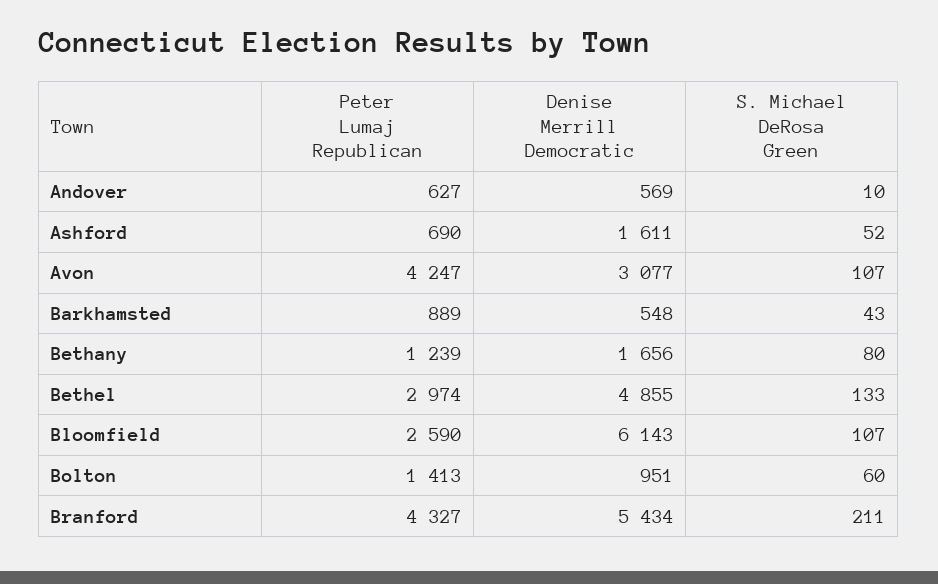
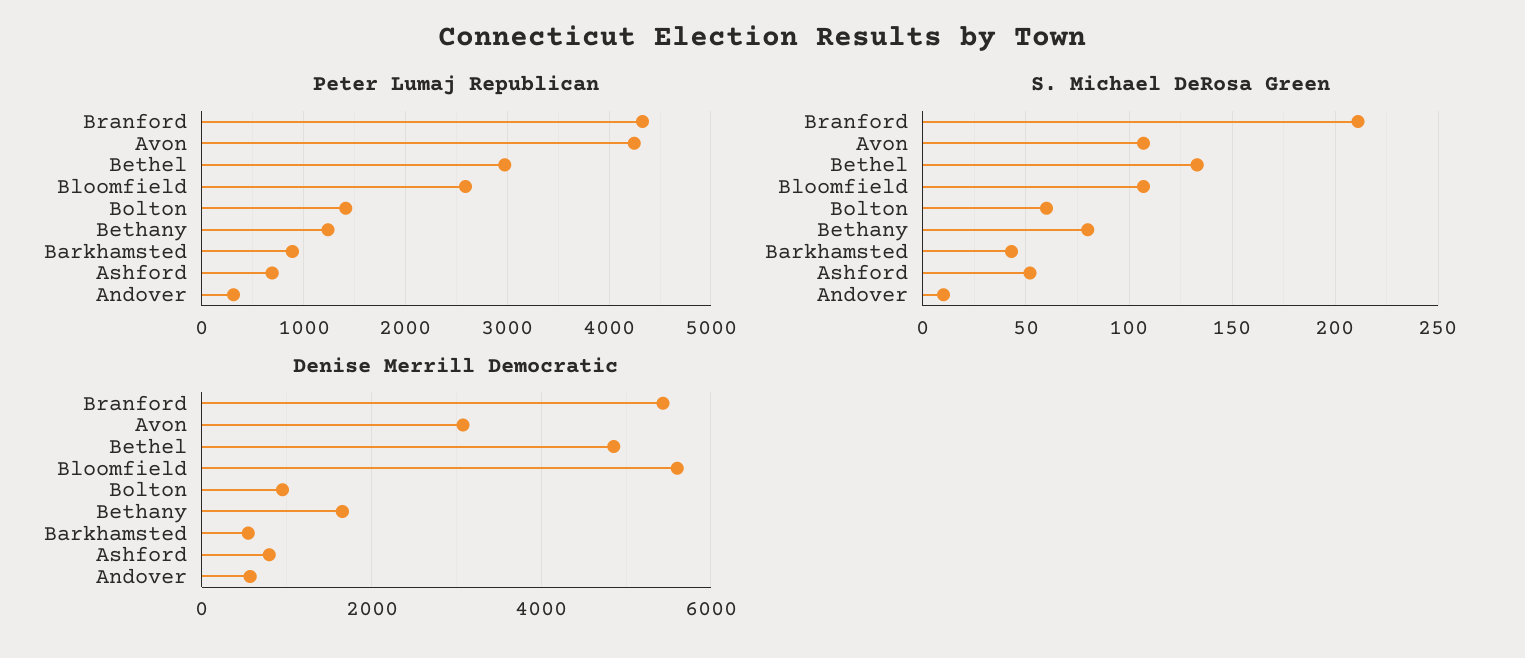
  {
    "Peter Lumaj Republican": {
-     "Andover": 627,
+     "Andover": 300,
      "Ashford": 690,
      "Avon": 4247,
      "Barkhamsted": 889,
      "Bethany": 1239,
      "Bethel": 2974,
      "Bloomfield": 2590,
      "Bolton": 1413,
      "Branford": 4327
    },
    "Denise Merrill Democratic": {
      "Andover": 569,
-     "Ashford": 1611,
+     "Ashford": 800,
      "Avon": 3077,
      "Barkhamsted": 548,
      "Bethany": 1656,
      "Bethel": 4855,
-     "Bloomfield": 6143,
+     "Bloomfield": 5600,
      "Bolton": 951,
      "Branford": 5434
    },
    "S. Michael DeRosa Green": {
      "Andover": 10,
      "Ashford": 52,
      "Avon": 107,
      "Barkhamsted": 43,
      "Bethany": 80,
      "Bethel": 133,
      "Bloomfield": 107,
      "Bolton": 60,
      "Branford": 211
    }
  }

